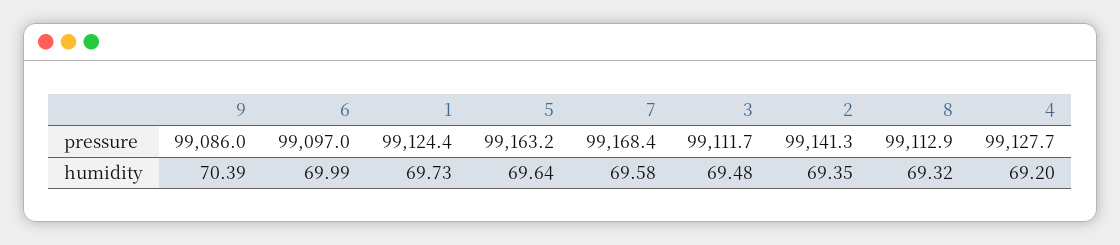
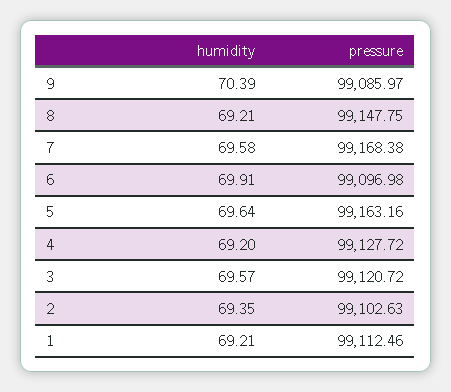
  {
    "9": {
      "pressure": 99085.97,
      "humidity": 70.39
    },
    "6": {
      "pressure": 99096.98,
-     "humidity": 69.99
+     "humidity": 69.91
    },
    "1": {
-     "pressure": 99124.4,
+     "pressure": 99112.46,
-     "humidity": 69.73
+     "humidity": 69.21
    },
    "5": {
      "pressure": 99163.16,
      "humidity": 69.64
    },
    "7": {
      "pressure": 99168.38,
      "humidity": 69.58
    },
    "3": {
-     "pressure": 99111.7,
+     "pressure": 99120.72,
-     "humidity": 69.48
+     "humidity": 69.57
    },
    "2": {
-     "pressure": 99141.3,
+     "pressure": 99102.63,
      "humidity": 69.35
    },
    "8": {
-     "pressure": 99112.9,
+     "pressure": 99147.75,
-     "humidity": 69.32
+     "humidity": 69.21
    },
    "4": {
      "pressure": 99127.72,
      "humidity": 69.2
    }
  }

